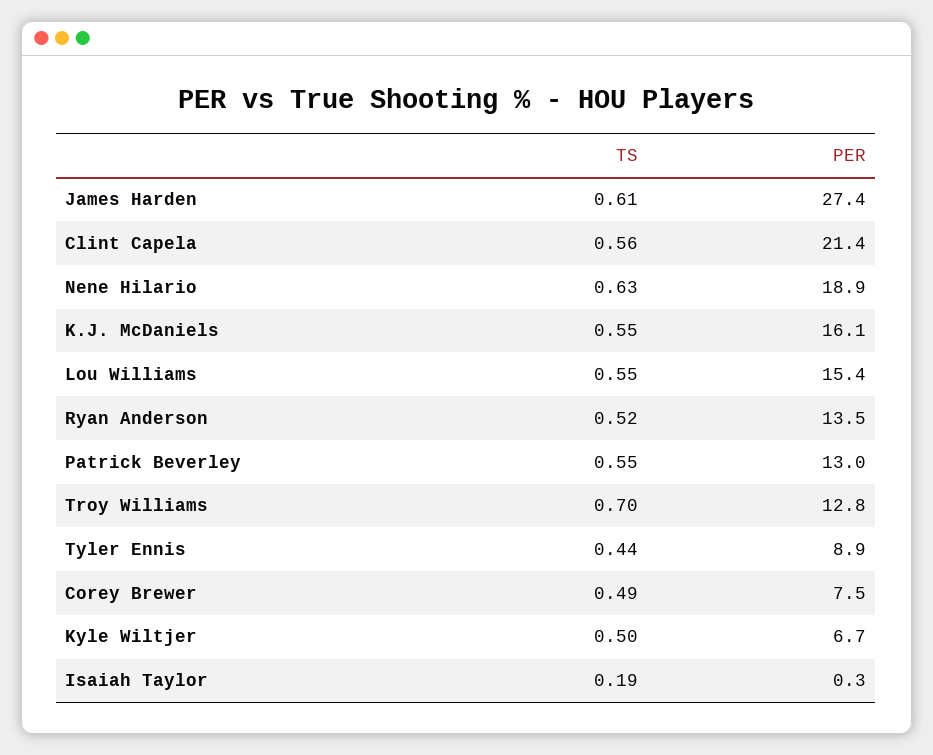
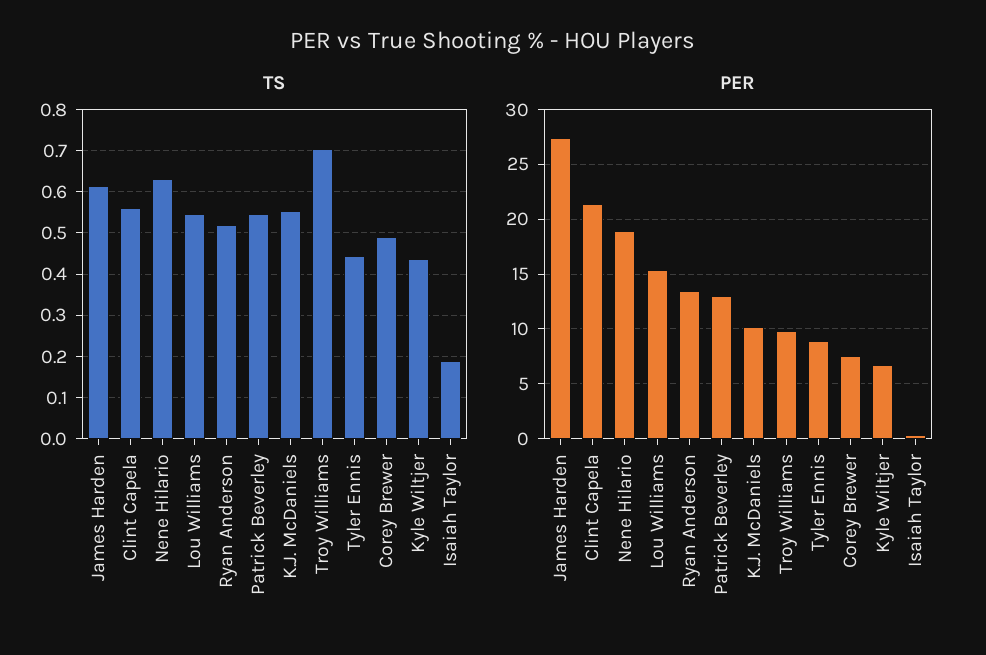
  {
    "TS": {
      "James Harden": 0.61,
      "Clint Capela": 0.56,
      "Nene Hilario": 0.63,
      "K.J. McDaniels": 0.55,
      "Lou Williams": 0.55,
      "Ryan Anderson": 0.52,
      "Patrick Beverley": 0.55,
      "Troy Williams": 0.7,
      "Tyler Ennis": 0.44,
      "Corey Brewer": 0.49,
-     "Kyle Wiltjer": 0.5,
+     "Kyle Wiltjer": 0.44,
      "Isaiah Taylor": 0.19
    },
    "PER": {
      "James Harden": 27.4,
      "Clint Capela": 21.4,
      "Nene Hilario": 18.9,
-     "K.J. McDaniels": 16.1,
+     "K.J. McDaniels": 10,
      "Lou Williams": 15.4,
      "Ryan Anderson": 13.5,
      "Patrick Beverley": 13,
-     "Troy Williams": 12.8,
+     "Troy Williams": 10,
      "Tyler Ennis": 8.9,
      "Corey Brewer": 7.5,
      "Kyle Wiltjer": 6.7,
      "Isaiah Taylor": 0.3
    }
  }

